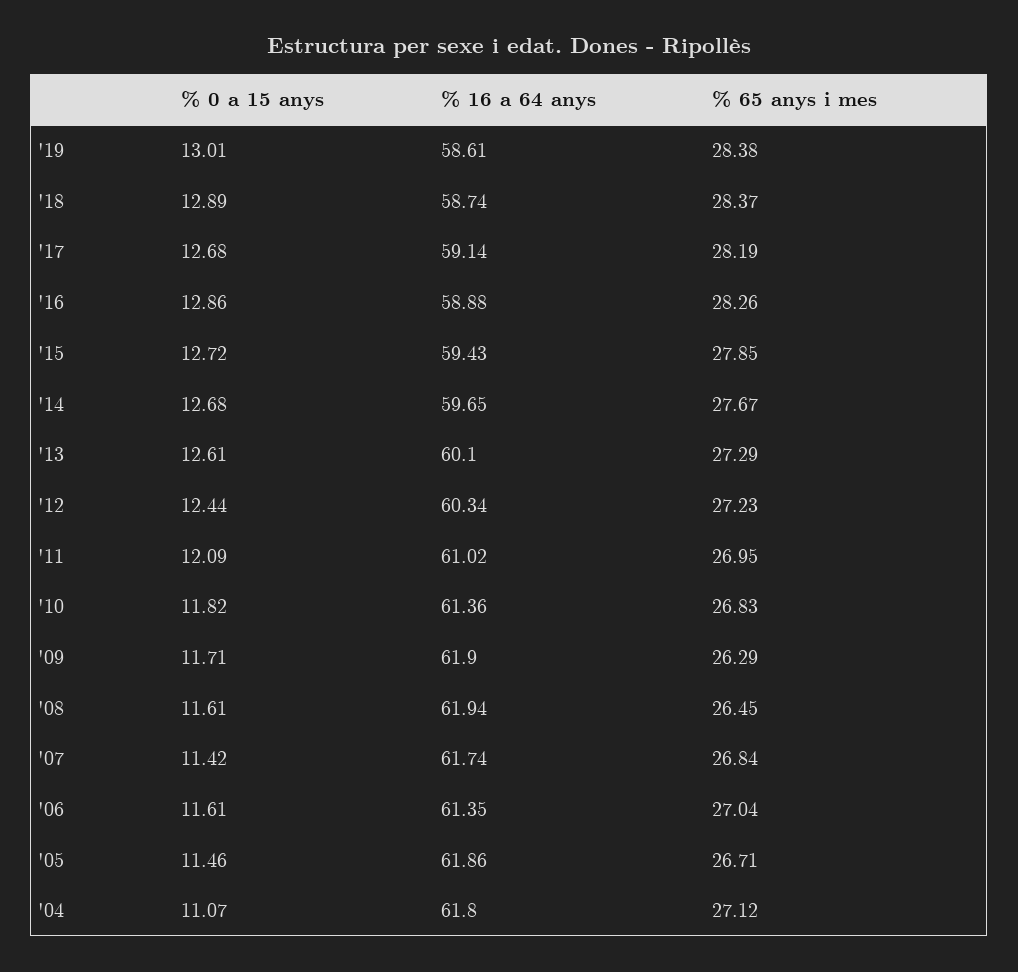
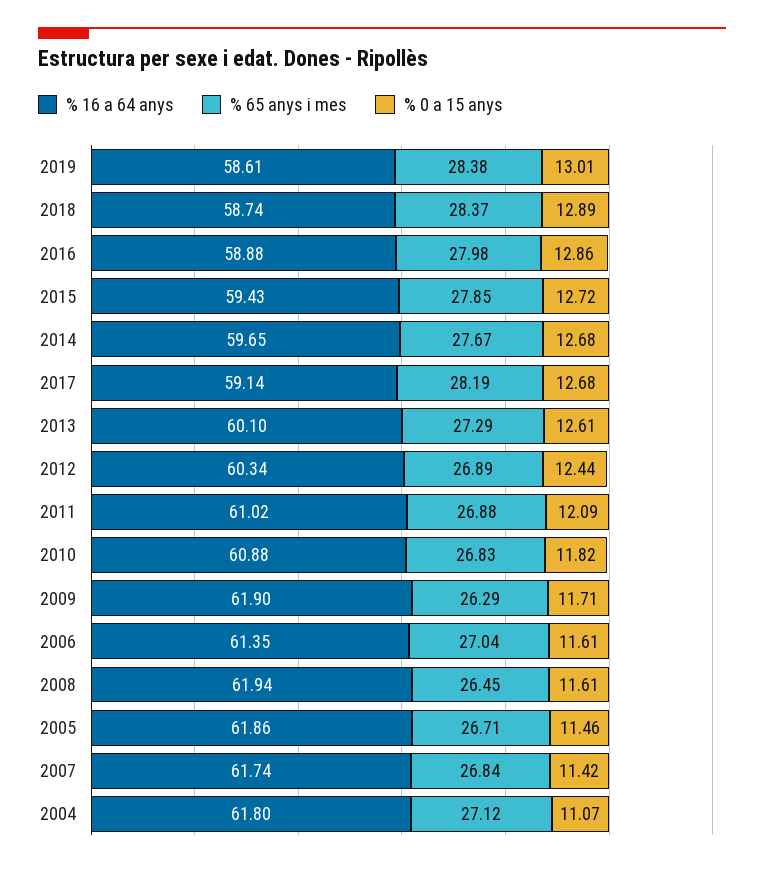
  {
    "% 0 a 15 anys": {
      "'19": 13.01,
      "'18": 12.89,
      "'17": 12.68,
      "'16": 12.86,
      "'15": 12.72,
      "'14": 12.68,
      "'13": 12.61,
      "'12": 12.44,
      "'11": 12.09,
      "'10": 11.82,
      "'09": 11.71,
      "'08": 11.61,
      "'07": 11.42,
      "'06": 11.61,
      "'05": 11.46,
      "'04": 11.07
    },
    "% 16 a 64 anys": {
      "'19": 58.61,
      "'18": 58.74,
      "'17": 59.14,
      "'16": 58.88,
      "'15": 59.43,
      "'14": 59.65,
      "'13": 60.1,
      "'12": 60.34,
      "'11": 61.02,
-     "'10": 61.36,
+     "'10": 60.88,
      "'09": 61.9,
      "'08": 61.94,
      "'07": 61.74,
      "'06": 61.35,
      "'05": 61.86,
      "'04": 61.8
    },
    "% 65 anys i mes": {
      "'19": 28.38,
      "'18": 28.37,
      "'17": 28.19,
-     "'16": 28.26,
+     "'16": 27.98,
      "'15": 27.85,
      "'14": 27.67,
      "'13": 27.29,
-     "'12": 27.23,
+     "'12": 26.89,
-     "'11": 26.95,
+     "'11": 26.88,
      "'10": 26.83,
      "'09": 26.29,
      "'08": 26.45,
      "'07": 26.84,
      "'06": 27.04,
      "'05": 26.71,
      "'04": 27.12
    }
  }

